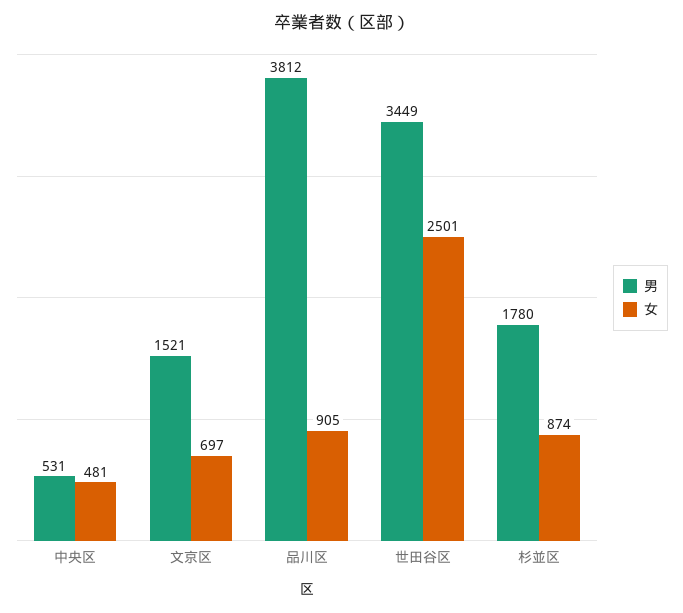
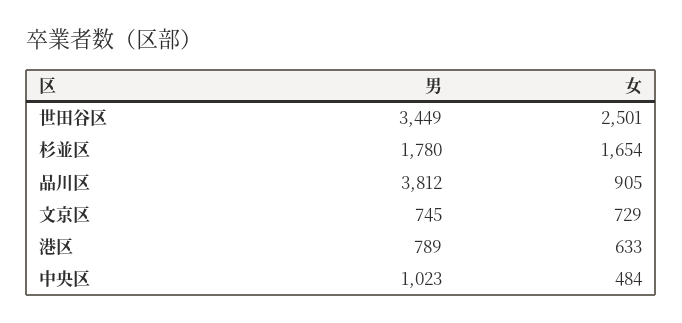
  {
    "男": {
-     "中央区": 531,
+     "中央区": 1023,
-     "文京区": 1521,
+     "文京区": 745,
      "品川区": 3812,
      "世田谷区": 3449,
-     "杉並区": 1780
+     "杉並区": 1780,
+     "港区": 789
    },
    "女": {
-     "中央区": 481,
+     "中央区": 484,
-     "文京区": 697,
+     "文京区": 729,
      "品川区": 905,
      "世田谷区": 2501,
-     "杉並区": 874
+     "杉並区": 1654,
+     "港区": 633
    }
  }

